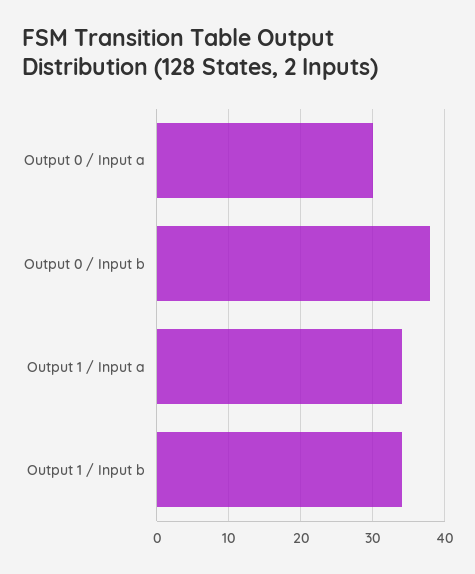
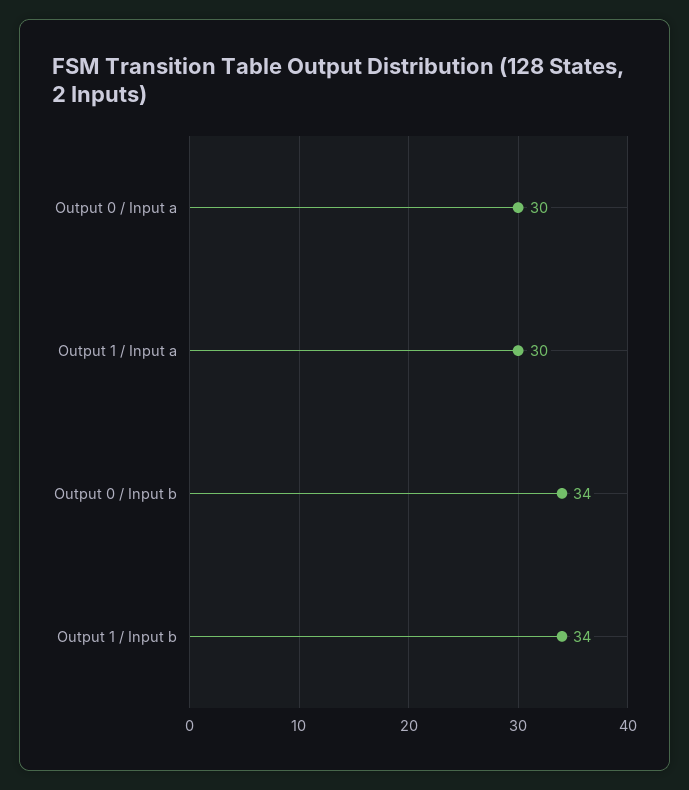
  {
    "Output 0 / Input a": 30,
-   "Output 0 / Input b": 38,
+   "Output 0 / Input b": 34,
-   "Output 1 / Input a": 34,
+   "Output 1 / Input a": 30,
    "Output 1 / Input b": 34
  }

